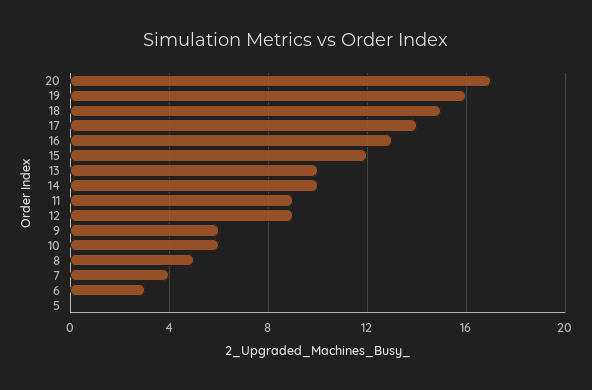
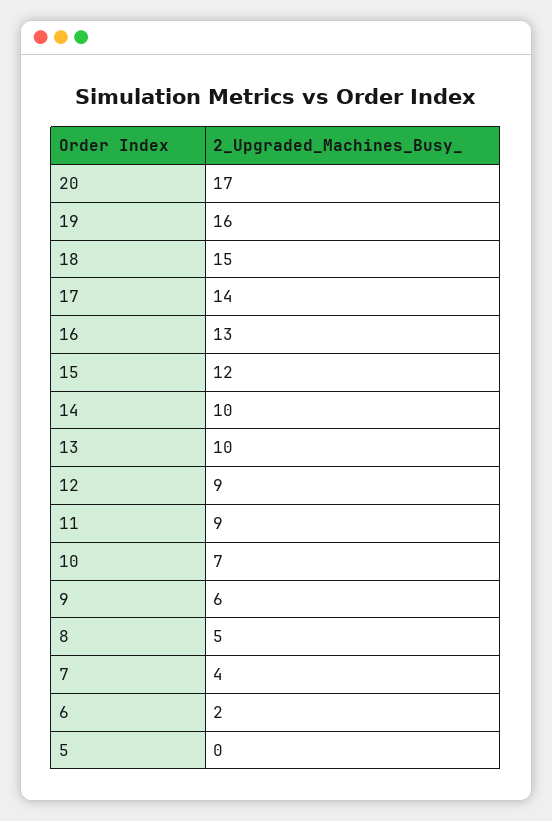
  {
    "20": 17,
    "19": 16,
    "18": 15,
    "17": 14,
    "16": 13,
    "15": 12,
    "13": 10,
    "14": 10,
    "11": 9,
    "12": 9,
    "9": 6,
-   "10": 6,
+   "10": 7,
    "8": 5,
    "7": 4,
-   "6": 3,
+   "6": 2,
    "5": 0
  }

